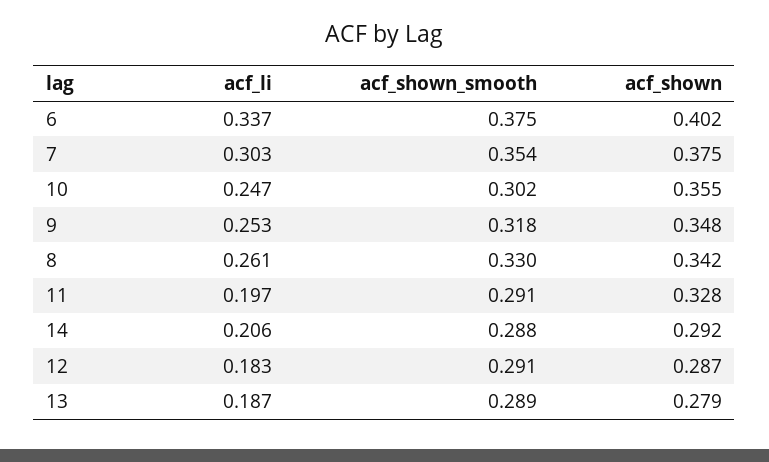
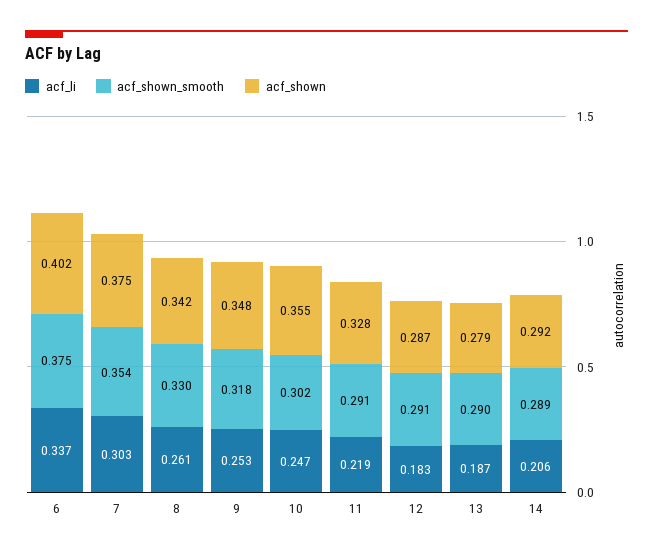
  {
    "acf_li": {
      "6": 0.337,
      "7": 0.303,
      "10": 0.247,
      "9": 0.253,
      "8": 0.261,
-     "11": 0.197,
+     "11": 0.219,
      "14": 0.206,
      "12": 0.183,
      "13": 0.187
    },
    "acf_shown_smooth": {
      "6": 0.375,
      "7": 0.354,
      "10": 0.302,
      "9": 0.318,
      "8": 0.33,
      "11": 0.291,
-     "14": 0.288,
+     "14": 0.289,
      "12": 0.291,
-     "13": 0.289
+     "13": 0.29
    },
    "acf_shown": {
      "6": 0.402,
      "7": 0.375,
      "10": 0.355,
      "9": 0.348,
      "8": 0.342,
      "11": 0.328,
      "14": 0.292,
      "12": 0.287,
      "13": 0.279
    }
  }

